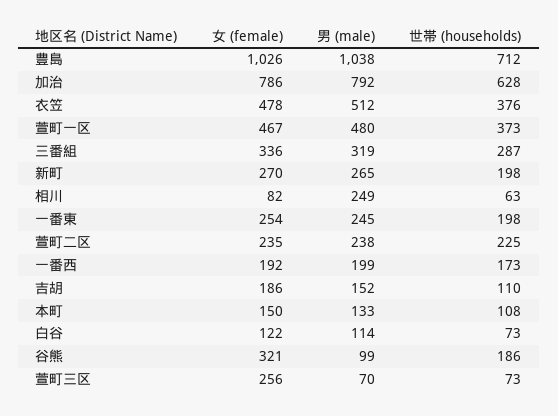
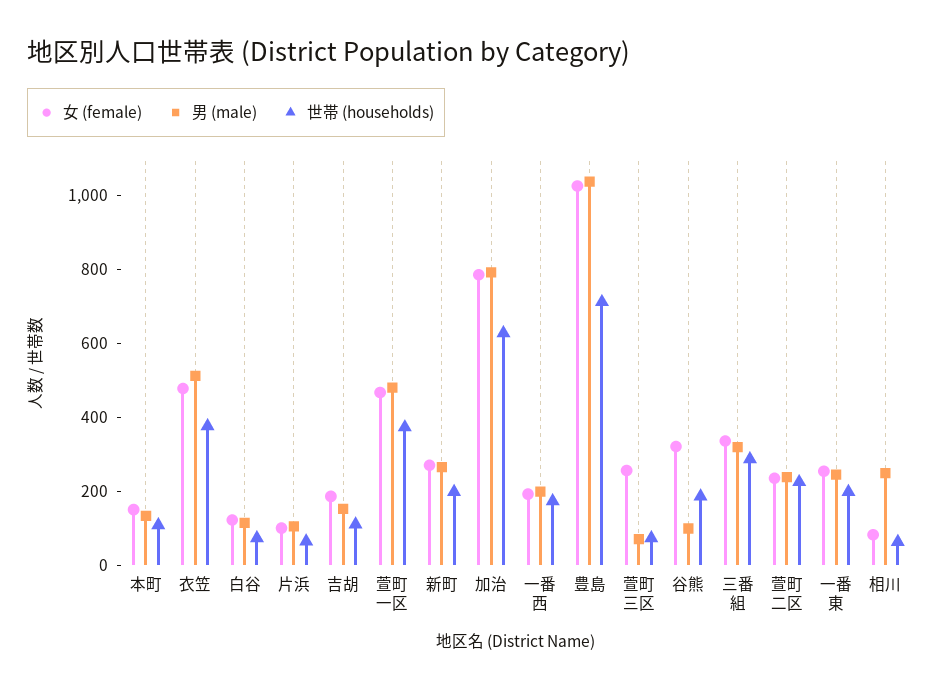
  {
    "女 (female)": {
      "豊島": 1026,
      "加治": 786,
      "衣笠": 478,
      "萱町一区": 467,
      "三番組": 336,
      "新町": 270,
      "相川": 82,
      "一番東": 254,
      "萱町二区": 235,
      "一番西": 192,
      "吉胡": 186,
      "本町": 150,
      "白谷": 122,
      "谷熊": 321,
-     "萱町三区": 256
+     "萱町三区": 256,
+     "片浜": 100
    },
    "男 (male)": {
      "豊島": 1038,
      "加治": 792,
      "衣笠": 512,
      "萱町一区": 480,
      "三番組": 319,
      "新町": 265,
      "相川": 249,
      "一番東": 245,
      "萱町二区": 238,
      "一番西": 199,
      "吉胡": 152,
      "本町": 133,
      "白谷": 114,
      "谷熊": 99,
-     "萱町三区": 70
+     "萱町三区": 70,
+     "片浜": 100
    },
    "世帯 (households)": {
      "豊島": 712,
      "加治": 628,
      "衣笠": 376,
      "萱町一区": 373,
      "三番組": 287,
      "新町": 198,
      "相川": 63,
      "一番東": 198,
      "萱町二区": 225,
      "一番西": 173,
      "吉胡": 110,
      "本町": 108,
      "白谷": 73,
      "谷熊": 186,
-     "萱町三区": 73
+     "萱町三区": 73,
+     "片浜": 50
    }
  }

